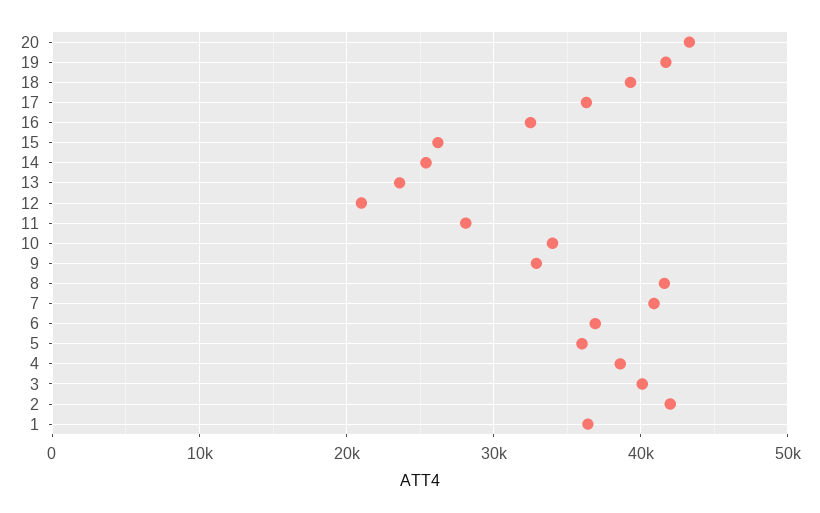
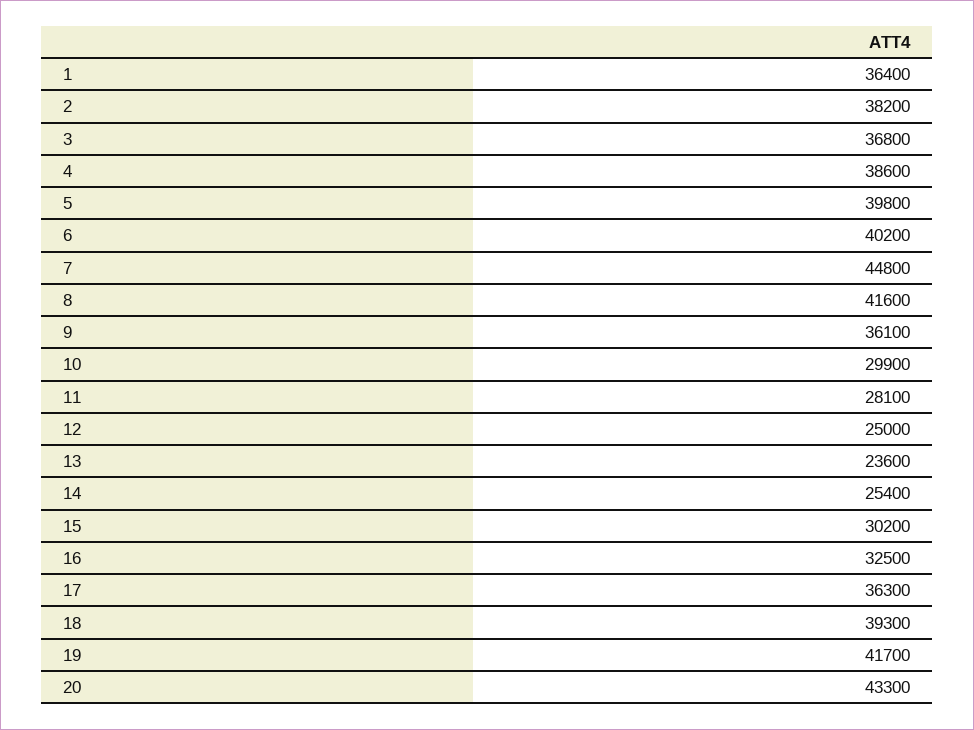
  {
    "20": 43300,
    "19": 41700,
    "18": 39300,
    "17": 36300,
    "16": 32500,
-   "15": 26000,
+   "15": 30200,
    "14": 25400,
    "13": 23600,
-   "12": 21000,
+   "12": 25000,
    "11": 28100,
-   "10": 34000,
+   "10": 29900,
-   "9": 33000,
+   "9": 36100,
    "8": 41600,
-   "7": 41000,
+   "7": 44800,
-   "6": 37000,
+   "6": 40200,
-   "5": 36000,
+   "5": 39800,
    "4": 38600,
-   "3": 40000,
+   "3": 36800,
-   "2": 42000,
+   "2": 38200,
    "1": 36400
  }

